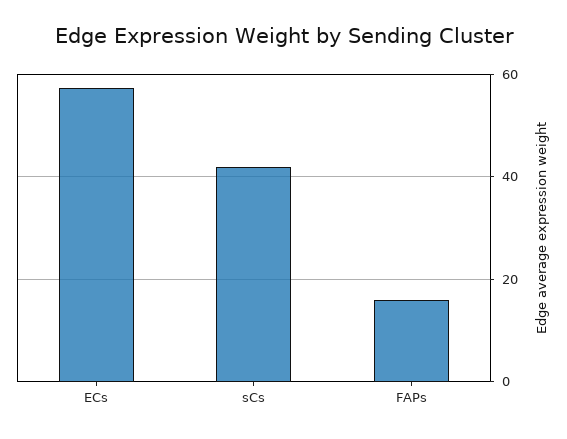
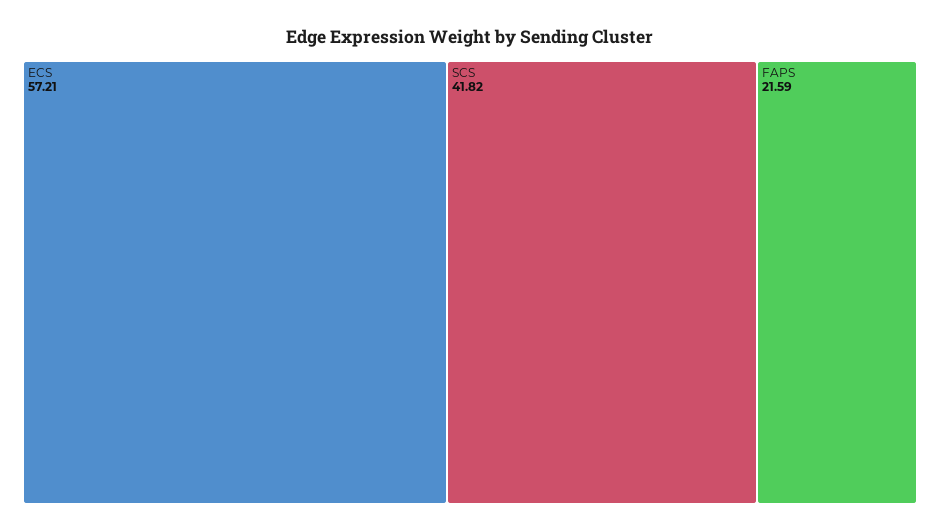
  {
    "ECs": 57.21,
    "sCs": 41.82,
-   "FAPs": 16
+   "FAPs": 21.59
  }

